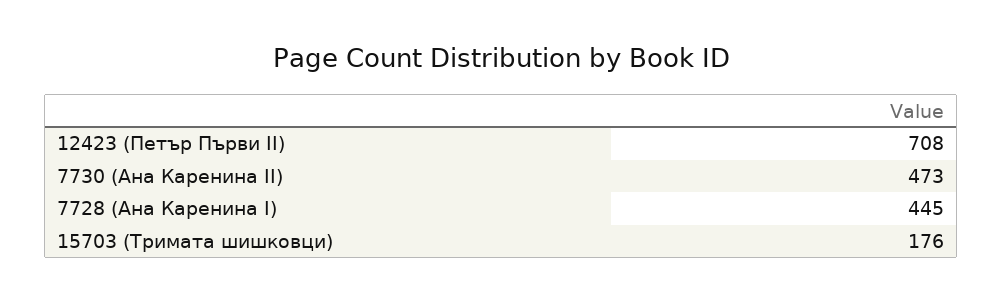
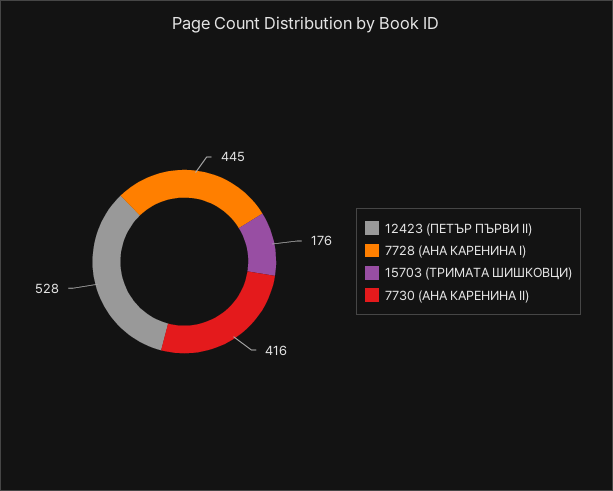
  {
-   "12423 (Петър Първи ІІ)": 708,
+   "12423 (Петър Първи ІІ)": 528,
-   "7730 (Ана Каренина ІІ)": 473,
+   "7730 (Ана Каренина ІІ)": 416,
    "7728 (Ана Каренина І)": 445,
    "15703 (Тримата шишковци)": 176
  }

